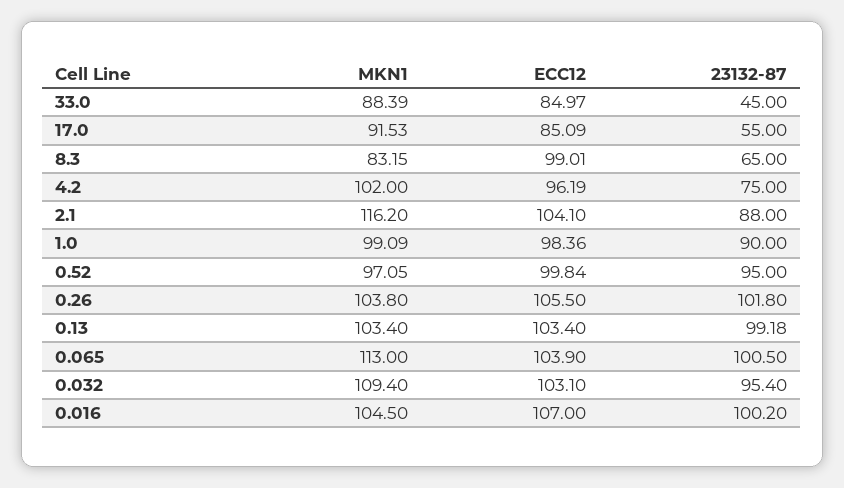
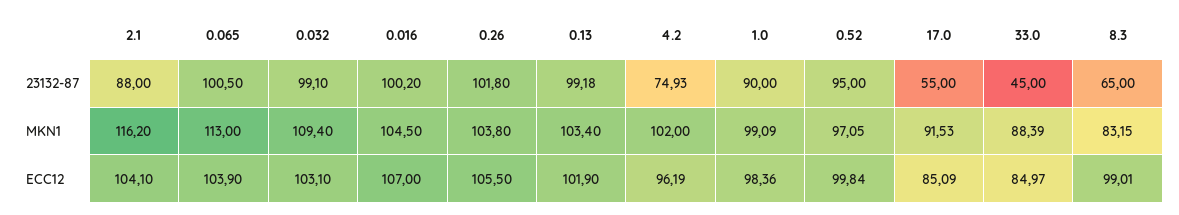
  {
    "MKN1": {
      "33.0": 88.39,
      "17.0": 91.53,
      "8.3": 83.15,
      "4.2": 102,
      "2.1": 116.2,
      "1.0": 99.09,
      "0.52": 97.05,
      "0.26": 103.8,
      "0.13": 103.4,
      "0.065": 113,
      "0.032": 109.4,
      "0.016": 104.5
    },
    "ECC12": {
      "33.0": 84.97,
      "17.0": 85.09,
      "8.3": 99.01,
      "4.2": 96.19,
      "2.1": 104.1,
      "1.0": 98.36,
      "0.52": 99.84,
      "0.26": 105.5,
-     "0.13": 103.4,
+     "0.13": 101.9,
      "0.065": 103.9,
      "0.032": 103.1,
      "0.016": 107
    },
    "23132-87": {
      "33.0": 45,
      "17.0": 55,
      "8.3": 65,
-     "4.2": 75,
+     "4.2": 74.93,
      "2.1": 88,
      "1.0": 90,
      "0.52": 95,
      "0.26": 101.8,
      "0.13": 99.18,
      "0.065": 100.5,
-     "0.032": 95.4,
+     "0.032": 99.1,
      "0.016": 100.2
    }
  }

